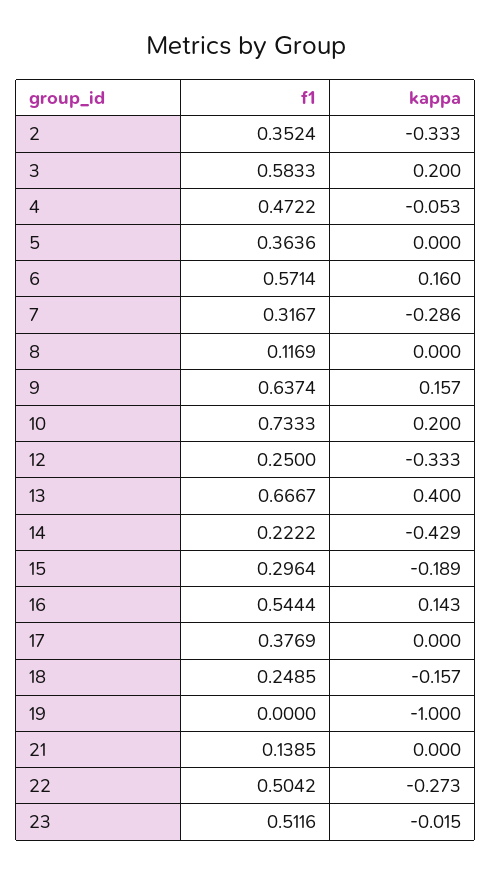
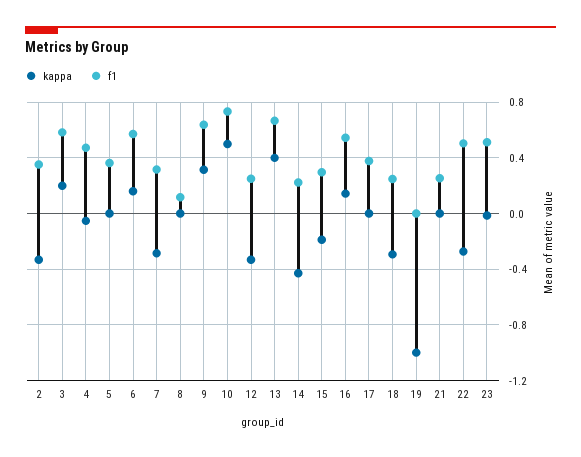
  {
    "f1": {
      "2": 0.3524,
      "3": 0.5833,
      "4": 0.4722,
      "5": 0.3636,
      "6": 0.5714,
      "7": 0.3167,
      "8": 0.1169,
      "9": 0.6374,
      "10": 0.7333,
      "12": 0.25,
      "13": 0.6667,
      "14": 0.2222,
      "15": 0.2964,
      "16": 0.5444,
      "17": 0.3769,
      "18": 0.2485,
      "19": 0,
-     "21": 0.1385,
+     "21": 0.25,
      "22": 0.5042,
      "23": 0.5116
    },
    "kappa": {
      "2": -0.333,
      "3": 0.2,
      "4": -0.053,
      "5": 0,
      "6": 0.16,
      "7": -0.286,
      "8": 0,
-     "9": 0.157,
+     "9": 0.3,
-     "10": 0.2,
+     "10": 0.5,
      "12": -0.333,
      "13": 0.4,
      "14": -0.429,
      "15": -0.189,
      "16": 0.143,
      "17": 0,
-     "18": -0.157,
+     "18": -0.3,
      "19": -1,
      "21": 0,
      "22": -0.273,
      "23": -0.015
    }
  }

